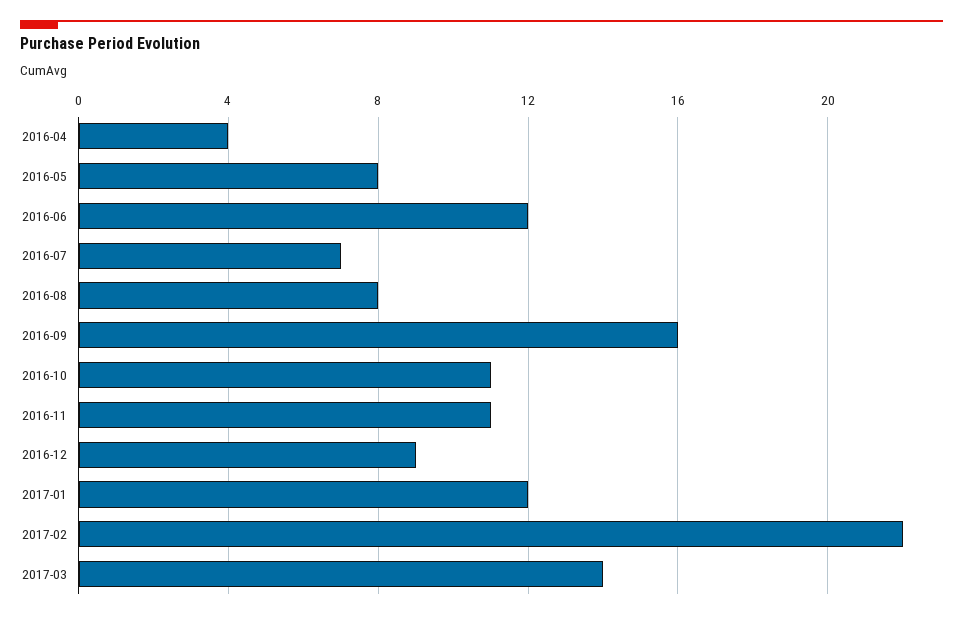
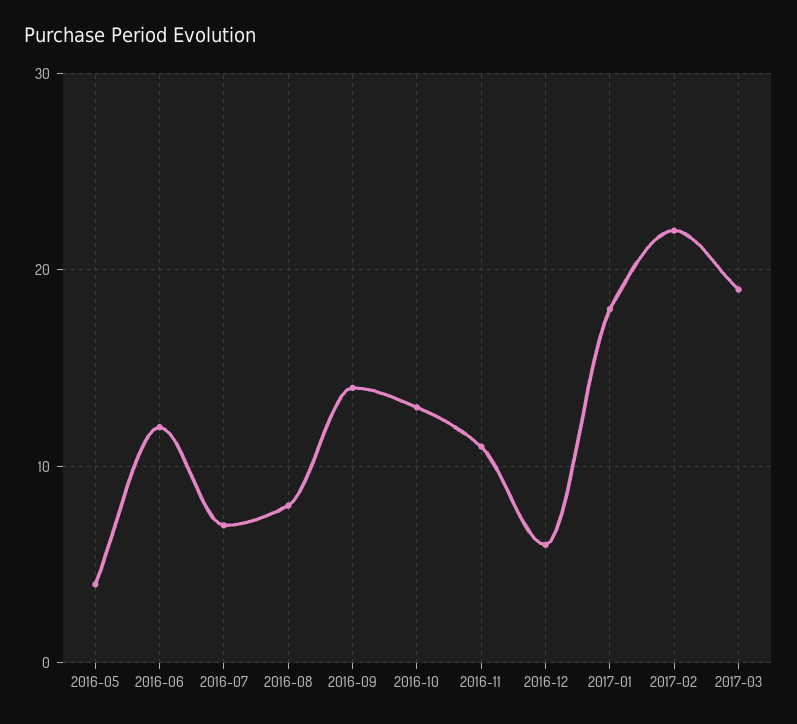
  {
-   "2016-04": 4,
-   "2016-05": 8,
+   "2016-05": 4,
    "2016-06": 12,
    "2016-07": 7,
    "2016-08": 8,
-   "2016-09": 16,
+   "2016-09": 14,
-   "2016-10": 11,
+   "2016-10": 13,
    "2016-11": 11,
-   "2016-12": 9,
+   "2016-12": 6,
-   "2017-01": 12,
+   "2017-01": 18,
    "2017-02": 22,
-   "2017-03": 14
+   "2017-03": 19
  }

